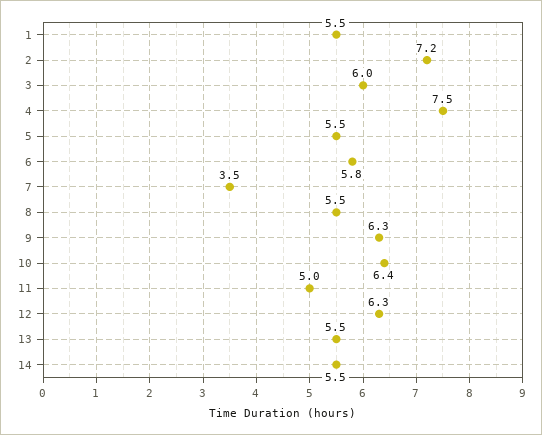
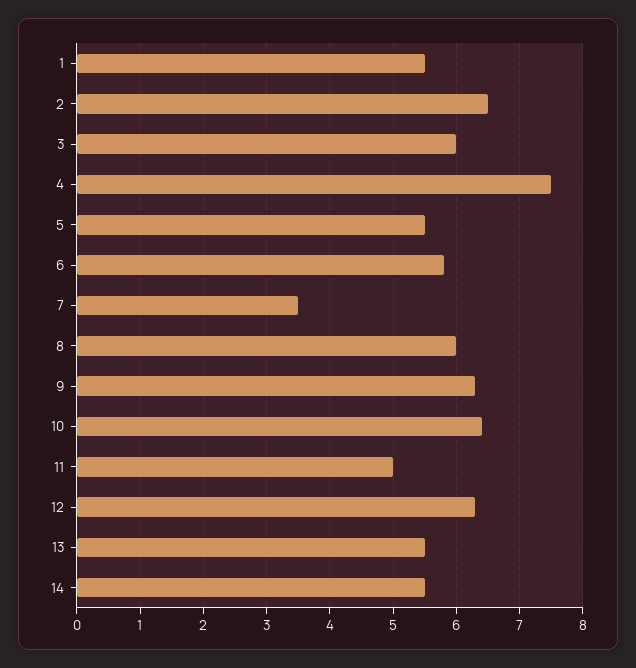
  {
    "1": 5.5,
-   "2": 7.2,
+   "2": 6.5,
    "3": 6,
    "4": 7.5,
    "5": 5.5,
    "6": 5.8,
    "7": 3.5,
-   "8": 5.5,
+   "8": 6,
    "9": 6.3,
    "10": 6.4,
    "11": 5,
    "12": 6.3,
    "13": 5.5,
    "14": 5.5
  }

